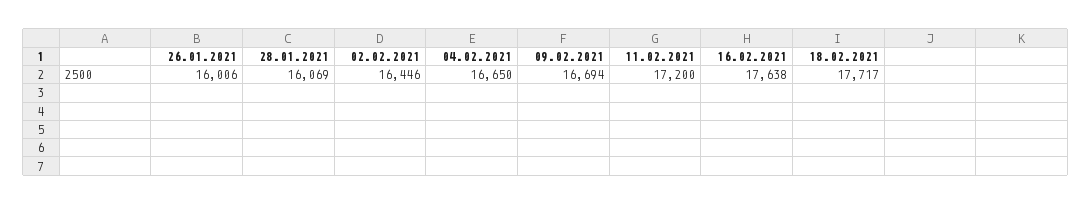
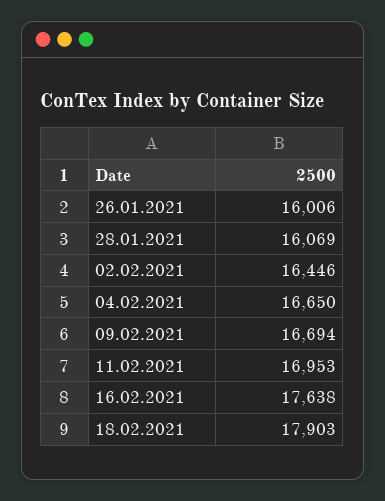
  {
    "26.01.2021": 16006,
    "28.01.2021": 16069,
    "02.02.2021": 16446,
    "04.02.2021": 16650,
    "09.02.2021": 16694,
-   "11.02.2021": 17200,
+   "11.02.2021": 16953,
    "16.02.2021": 17638,
-   "18.02.2021": 17717
+   "18.02.2021": 17903
  }

